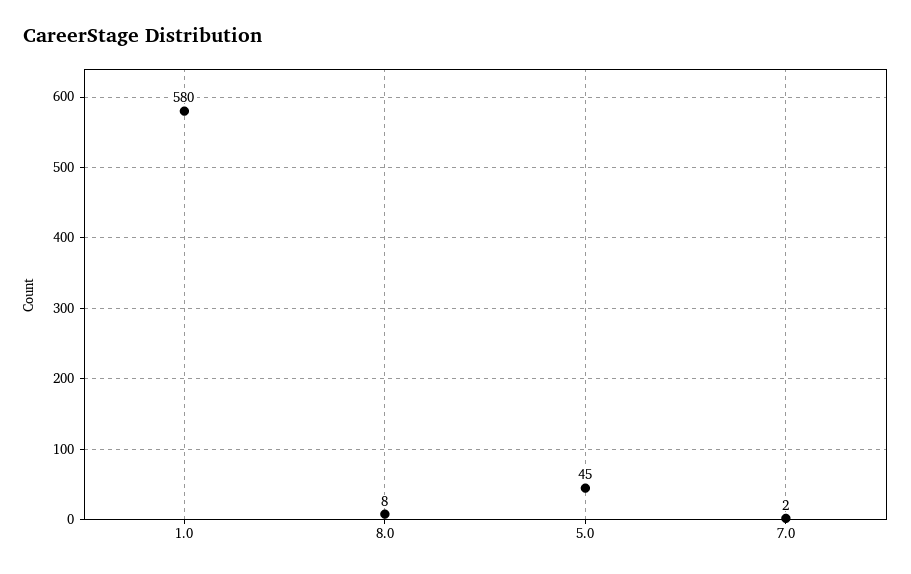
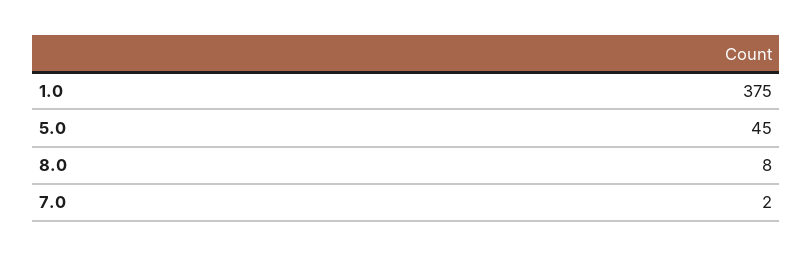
  {
-   "1.0": 580,
+   "1.0": 375,
    "8.0": 8,
    "5.0": 45,
    "7.0": 2
  }

